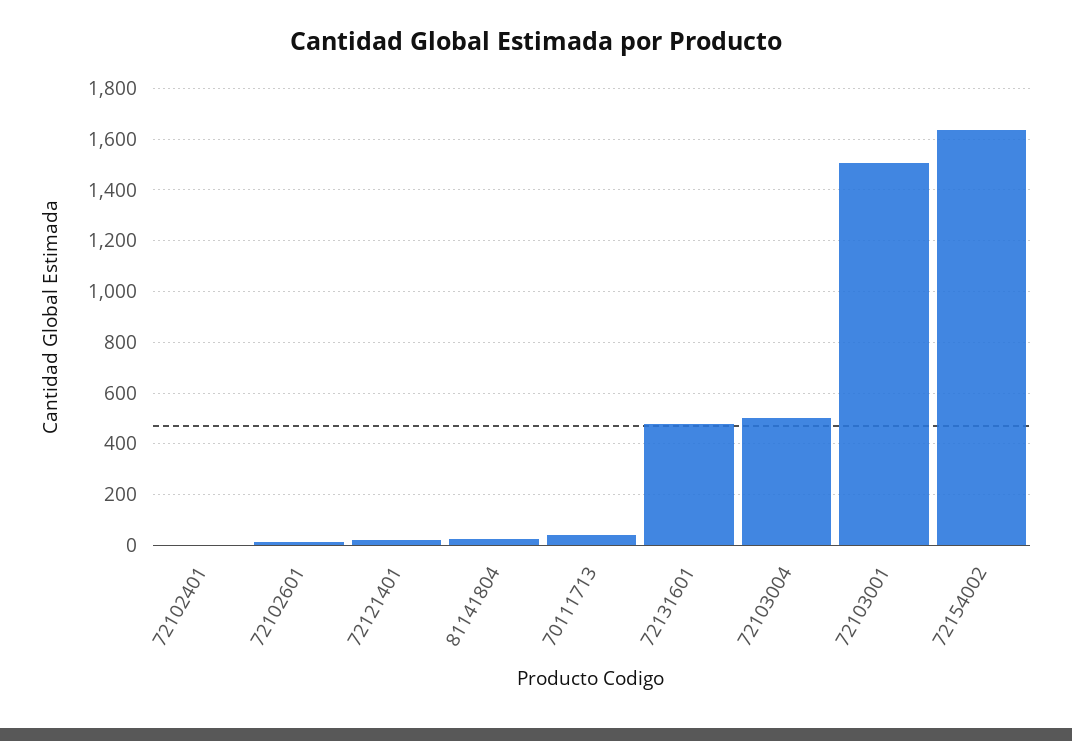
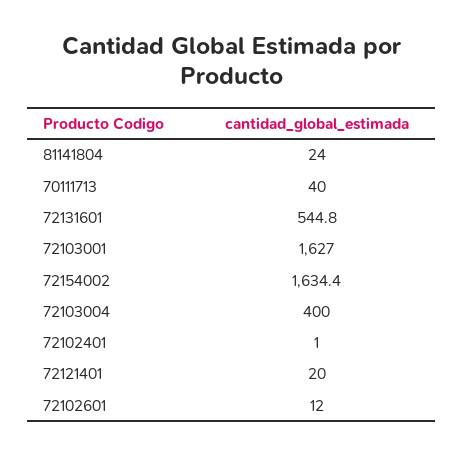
  {
    "72102401": 1,
    "72102601": 12,
    "72121401": 20,
    "81141804": 24,
    "70111713": 40,
-   "72131601": 475,
+   "72131601": 544.8,
-   "72103004": 500,
+   "72103004": 400,
-   "72103001": 1500,
+   "72103001": 1627,
    "72154002": 1634.4
  }

